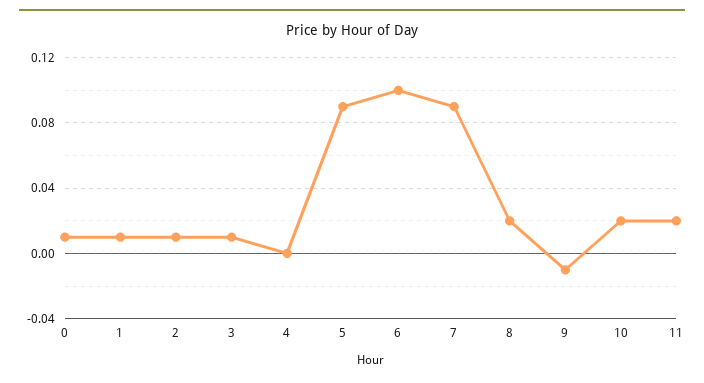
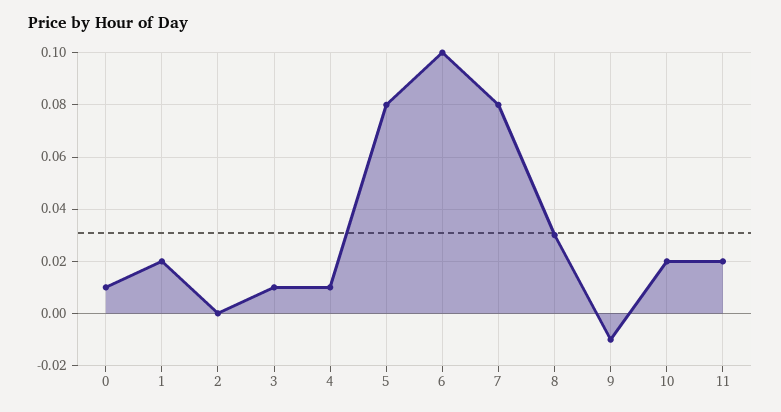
  {
    "0": 0.01,
-   "1": 0.01,
+   "1": 0.02,
-   "2": 0.01,
+   "2": 0,
    "3": 0.01,
-   "4": 0,
+   "4": 0.01,
-   "5": 0.09,
+   "5": 0.08,
    "6": 0.1,
-   "7": 0.09,
+   "7": 0.08,
-   "8": 0.02,
+   "8": 0.03,
    "9": -0.01,
    "10": 0.02,
    "11": 0.02
  }

